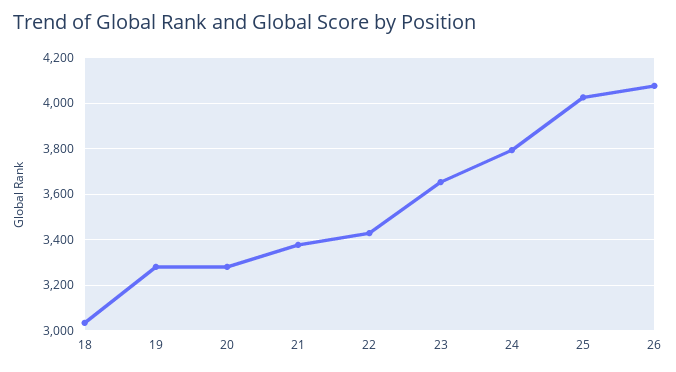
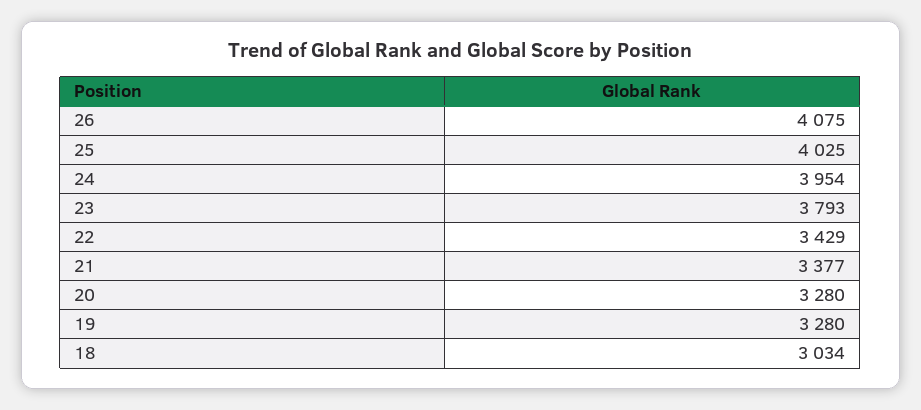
  {
    "18": 3034,
    "19": 3280,
    "20": 3280,
    "21": 3377,
    "22": 3429,
-   "23": 3650,
+   "23": 3793,
-   "24": 3800,
+   "24": 3954,
    "25": 4025,
    "26": 4075
  }

